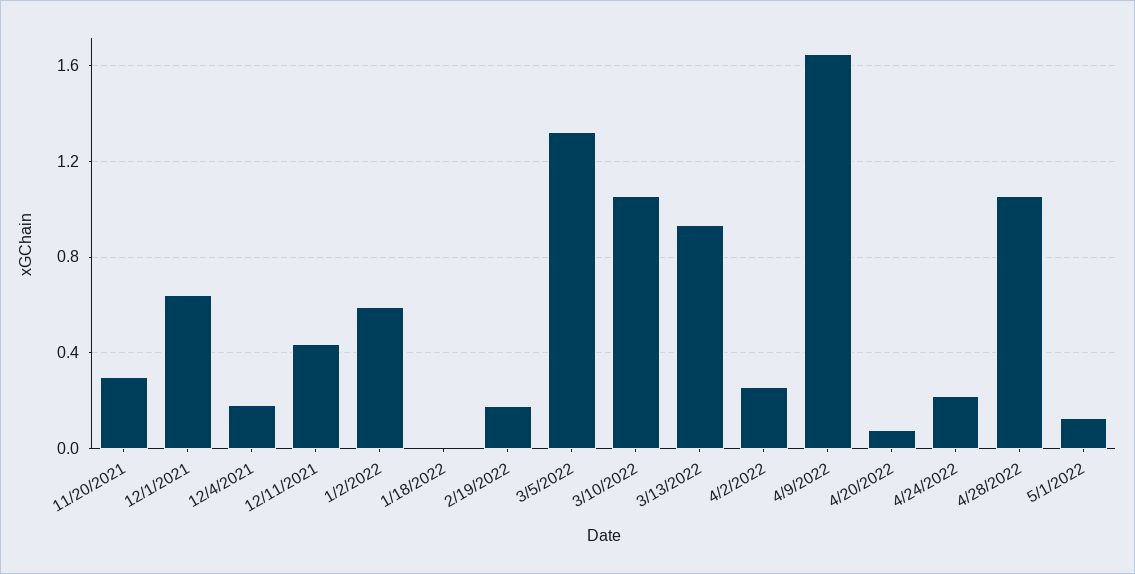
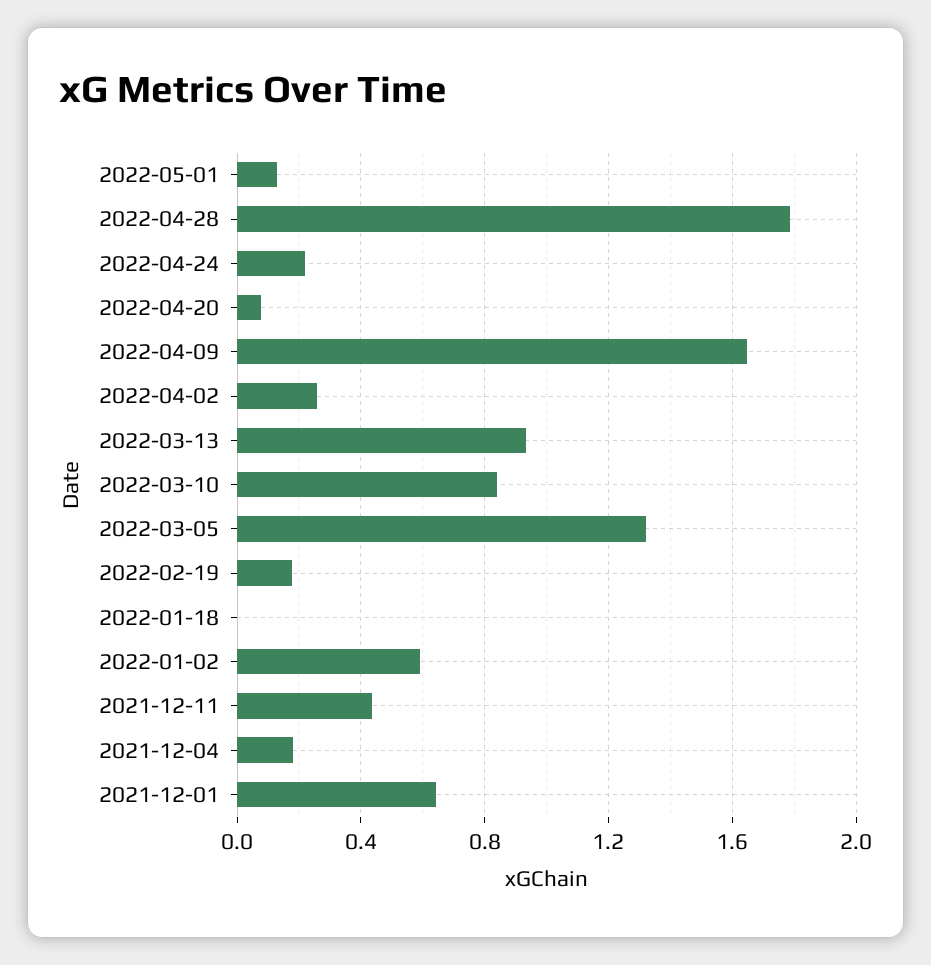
  {
-   "11/20/2021": 0.3,
    "12/1/2021": 0.65,
    "12/4/2021": 0.2,
    "12/11/2021": 0.45,
    "1/2/2022": 0.6,
    "1/18/2022": 0,
    "2/19/2022": 0.2,
    "3/5/2022": 1.3,
-   "3/10/2022": 1.05,
+   "3/10/2022": 0.85,
    "3/13/2022": 0.95,
    "4/2/2022": 0.25,
    "4/9/2022": 1.65,
    "4/20/2022": 0.1,
    "4/24/2022": 0.2,
-   "4/28/2022": 1.05,
+   "4/28/2022": 1.8,
    "5/1/2022": 0.15
  }

